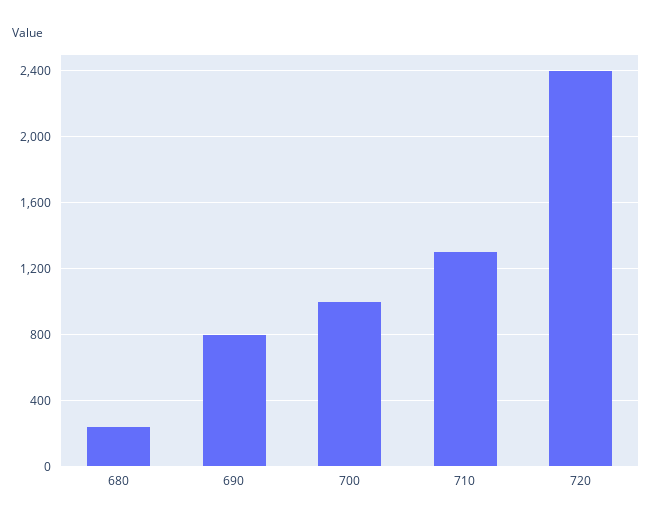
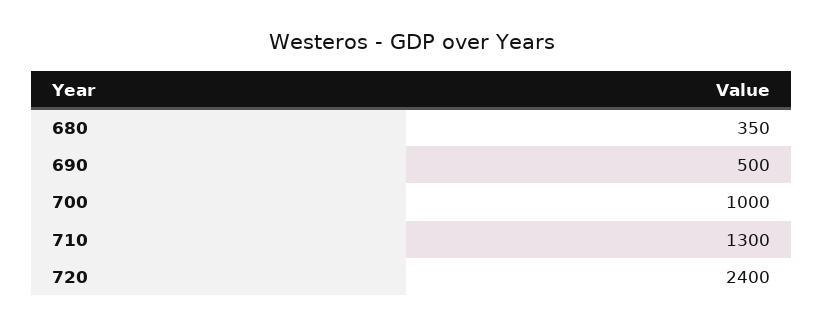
  {
-   "680": 250,
+   "680": 350,
-   "690": 800,
+   "690": 500,
    "700": 1000,
    "710": 1300,
    "720": 2400
  }

